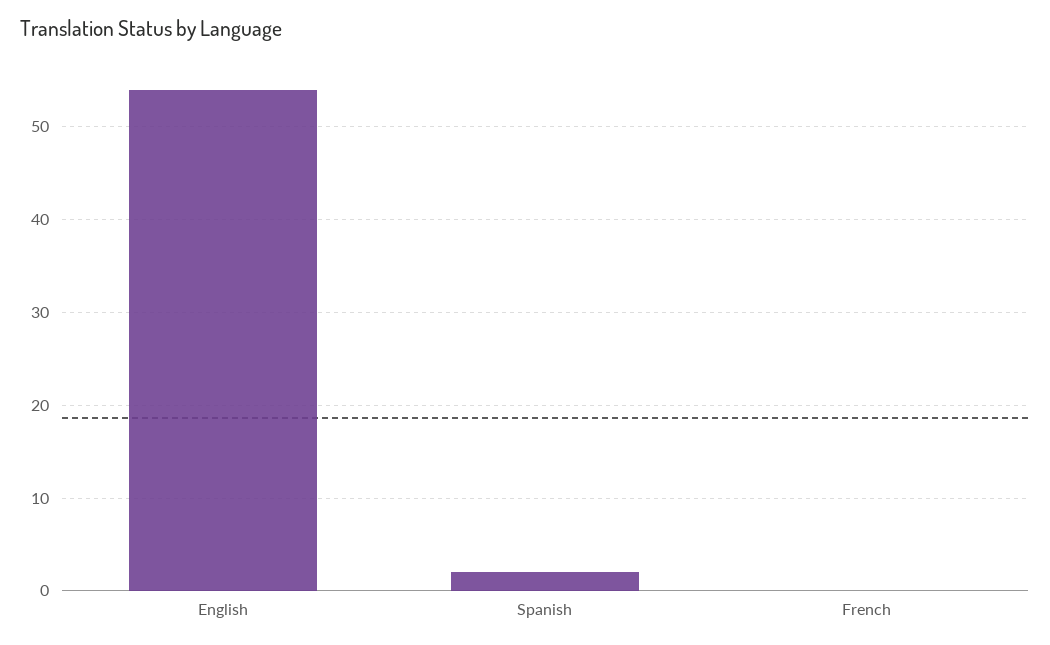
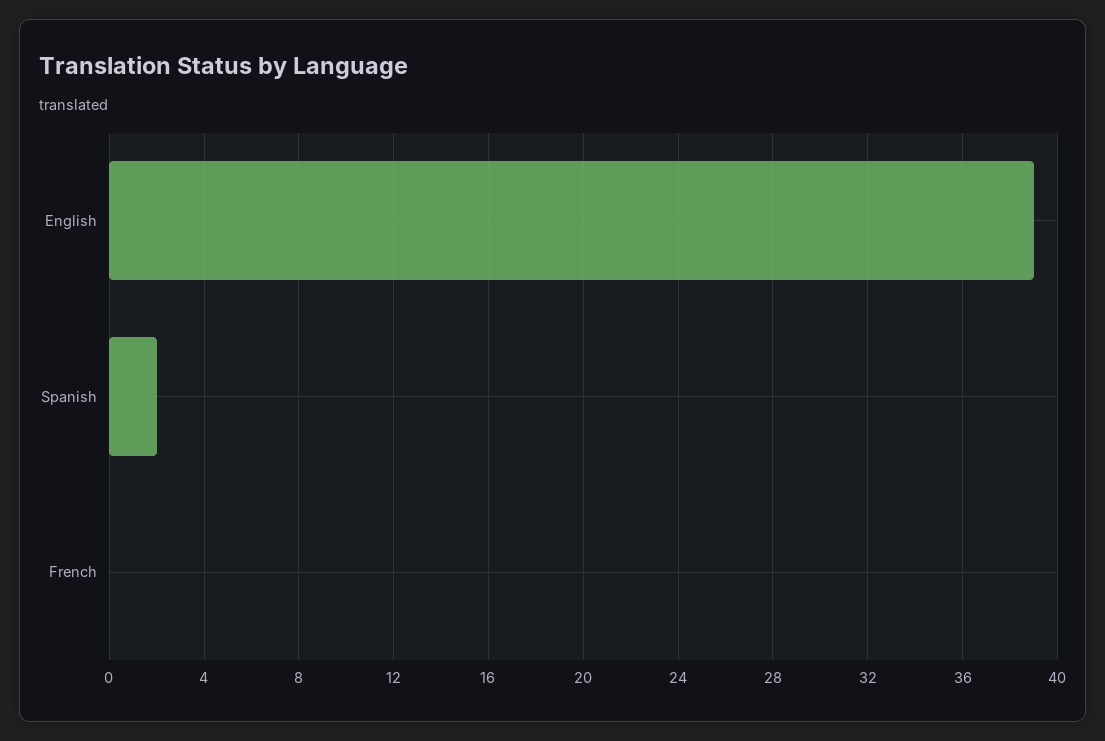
  {
-   "English": 54,
+   "English": 39,
    "Spanish": 2,
    "French": 0
  }

